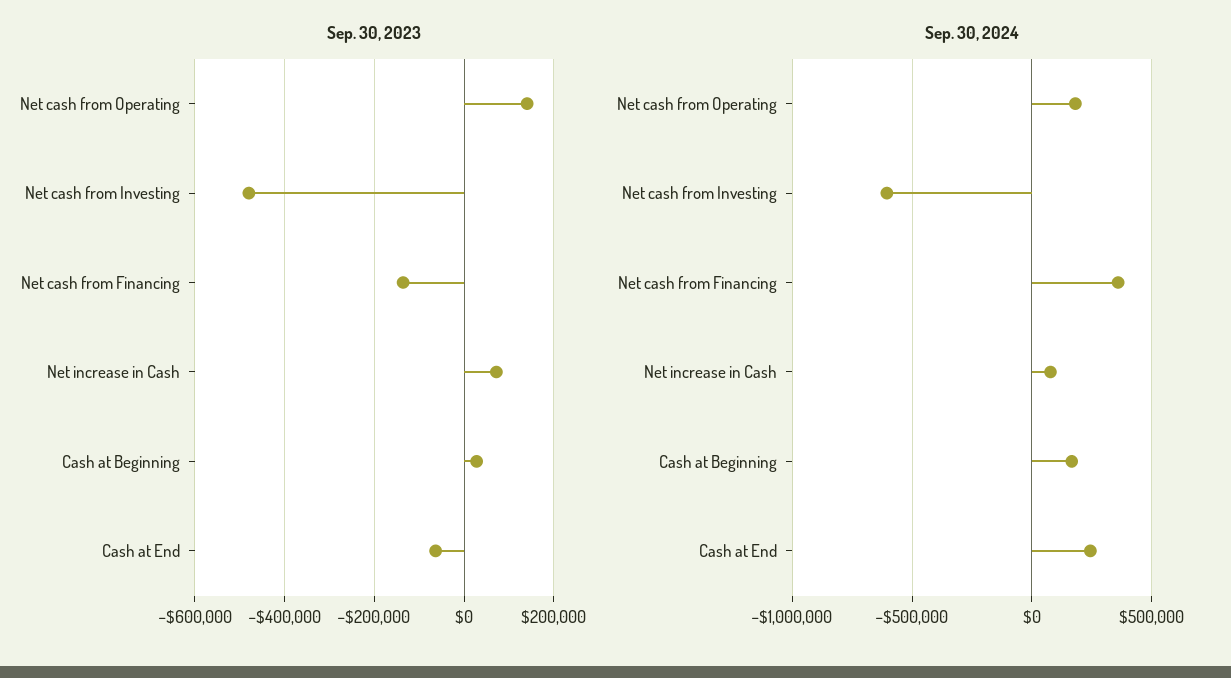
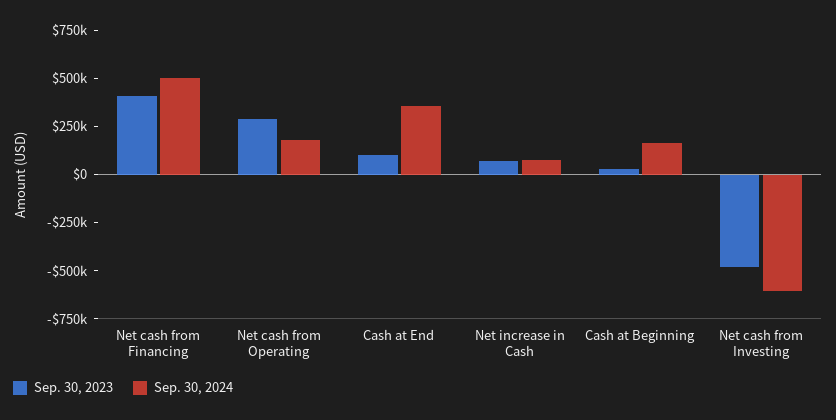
  {
    "Sep. 30, 2023": {
-     "Net cash from Operating": 140000,
+     "Net cash from Operating": 300000,
      "Net cash from Investing": -480000,
-     "Net cash from Financing": -140000,
+     "Net cash from Financing": 400000,
      "Net increase in Cash": 80000,
      "Cash at Beginning": 20000,
-     "Cash at End": -60000
+     "Cash at End": 100000
    },
    "Sep. 30, 2024": {
      "Net cash from Operating": 200000,
      "Net cash from Investing": -600000,
-     "Net cash from Financing": 350000,
+     "Net cash from Financing": 500000,
      "Net increase in Cash": 100000,
      "Cash at Beginning": 150000,
-     "Cash at End": 250000
+     "Cash at End": 350000
    }
  }

